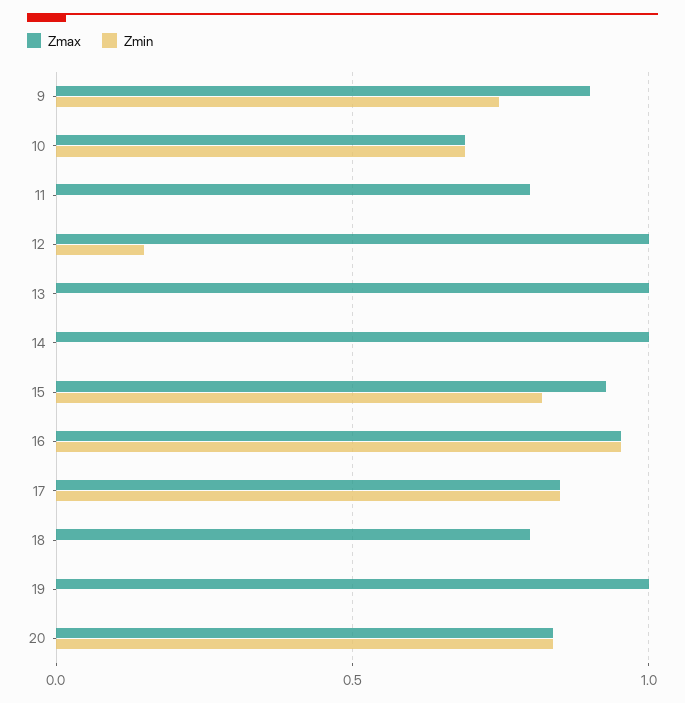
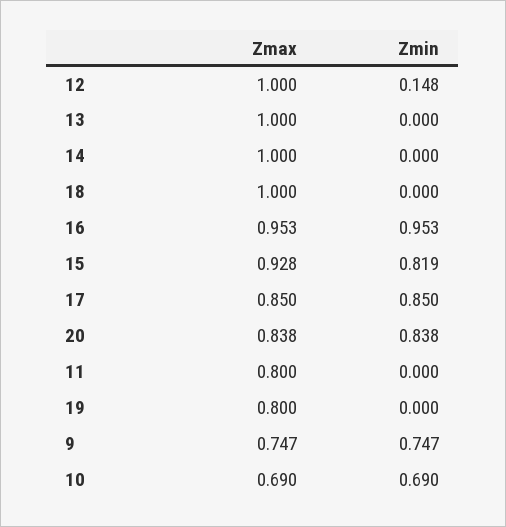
  {
    "Zmax": {
-     "9": 0.9,
+     "9": 0.747,
      "10": 0.69,
      "11": 0.8,
      "12": 1,
      "13": 1,
      "14": 1,
      "15": 0.928,
      "16": 0.953,
      "17": 0.85,
-     "18": 0.8,
+     "18": 1,
-     "19": 1,
+     "19": 0.8,
      "20": 0.838
    },
    "Zmin": {
      "9": 0.747,
      "10": 0.69,
      "11": 0,
      "12": 0.148,
      "13": 0,
      "14": 0,
      "15": 0.819,
      "16": 0.953,
      "17": 0.85,
      "18": 0,
      "19": 0,
      "20": 0.838
    }
  }

